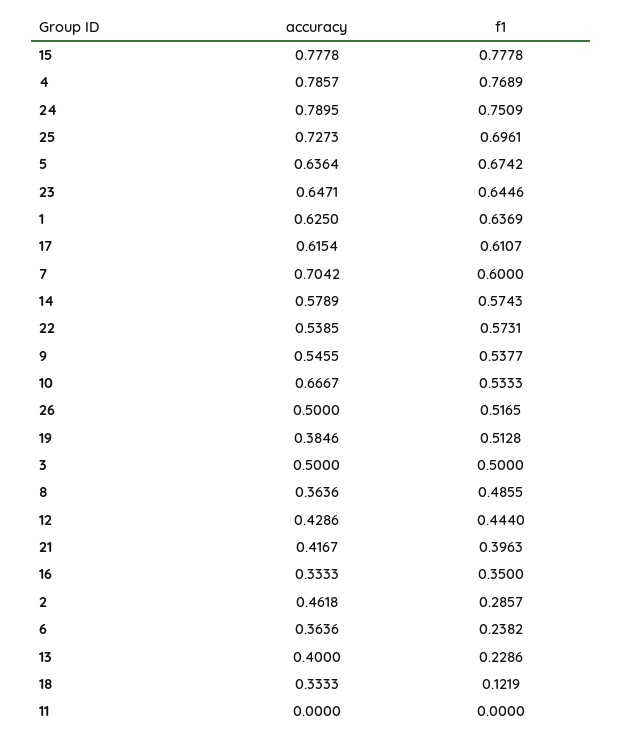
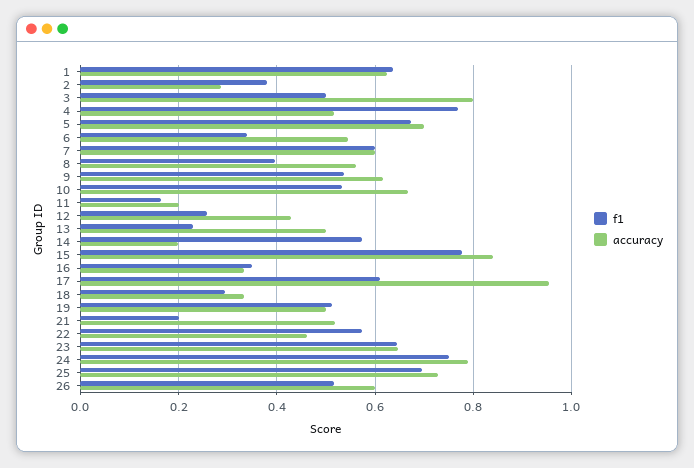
  {
    "accuracy": {
-     "15": 0.7778,
+     "15": 0.84,
-     "4": 0.7857,
+     "4": 0.52,
      "24": 0.7895,
      "25": 0.7273,
-     "5": 0.6364,
+     "5": 0.7,
      "23": 0.6471,
      "1": 0.625,
-     "17": 0.6154,
+     "17": 0.96,
-     "7": 0.7042,
+     "7": 0.6,
-     "14": 0.5789,
+     "14": 0.2,
-     "22": 0.5385,
+     "22": 0.46,
-     "9": 0.5455,
+     "9": 0.62,
      "10": 0.6667,
-     "26": 0.5,
+     "26": 0.6,
-     "19": 0.3846,
+     "19": 0.5,
-     "3": 0.5,
+     "3": 0.8,
-     "8": 0.3636,
+     "8": 0.56,
      "12": 0.4286,
-     "21": 0.4167,
+     "21": 0.52,
      "16": 0.3333,
-     "2": 0.4618,
+     "2": 0.28,
-     "6": 0.3636,
+     "6": 0.54,
-     "13": 0.4,
+     "13": 0.5,
      "18": 0.3333,
-     "11": 0
+     "11": 0.2
    },
    "f1": {
      "15": 0.7778,
      "4": 0.7689,
      "24": 0.7509,
      "25": 0.6961,
      "5": 0.6742,
      "23": 0.6446,
      "1": 0.6369,
      "17": 0.6107,
      "7": 0.6,
      "14": 0.5743,
      "22": 0.5731,
      "9": 0.5377,
      "10": 0.5333,
      "26": 0.5165,
      "19": 0.5128,
      "3": 0.5,
-     "8": 0.4855,
+     "8": 0.4,
-     "12": 0.444,
+     "12": 0.26,
-     "21": 0.3963,
+     "21": 0.2,
      "16": 0.35,
-     "2": 0.2857,
+     "2": 0.38,
-     "6": 0.2382,
+     "6": 0.34,
      "13": 0.2286,
-     "18": 0.1219,
+     "18": 0.3,
-     "11": 0
+     "11": 0.16
    }
  }

